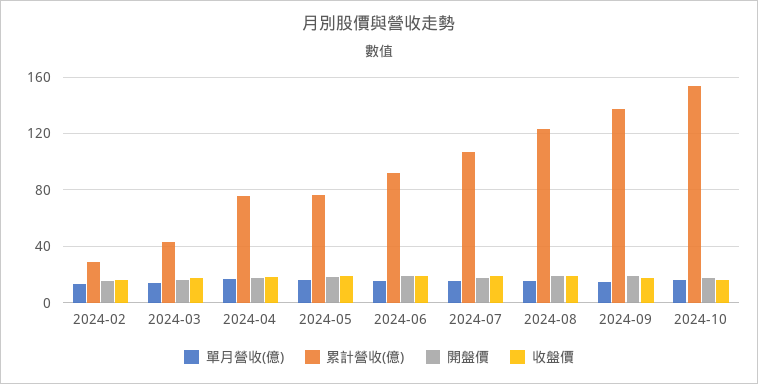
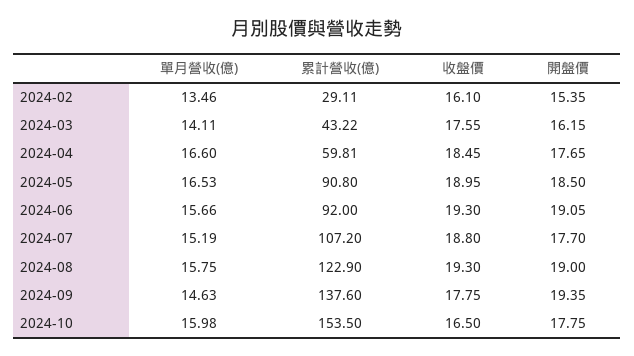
  {
    "單月營收(億)": {
      "2024-02": 13.46,
      "2024-03": 14.11,
      "2024-04": 16.6,
      "2024-05": 16.53,
      "2024-06": 15.66,
      "2024-07": 15.19,
      "2024-08": 15.75,
      "2024-09": 14.63,
      "2024-10": 15.98
    },
    "累計營收(億)": {
      "2024-02": 29.11,
      "2024-03": 43.22,
-     "2024-04": 75,
+     "2024-04": 59.81,
-     "2024-05": 75,
+     "2024-05": 90.8,
      "2024-06": 92,
      "2024-07": 107.2,
      "2024-08": 122.9,
      "2024-09": 137.6,
      "2024-10": 153.5
    },
    "開盤價": {
      "2024-02": 15.35,
      "2024-03": 16.15,
      "2024-04": 17.65,
      "2024-05": 18.5,
      "2024-06": 19.05,
      "2024-07": 17.7,
      "2024-08": 19,
      "2024-09": 19.35,
      "2024-10": 17.75
    },
    "收盤價": {
      "2024-02": 16.1,
      "2024-03": 17.55,
      "2024-04": 18.45,
      "2024-05": 18.95,
      "2024-06": 19.3,
      "2024-07": 18.8,
      "2024-08": 19.3,
      "2024-09": 17.75,
      "2024-10": 16.5
    }
  }

